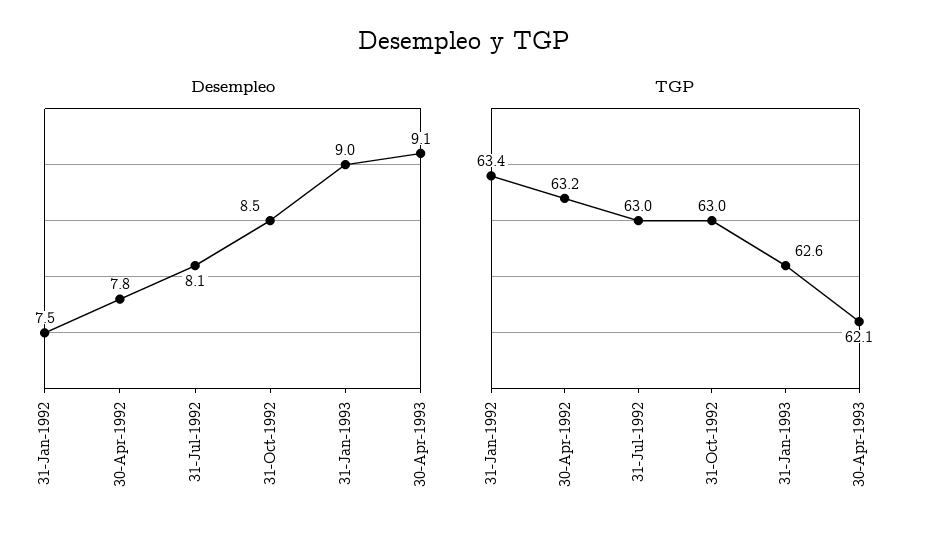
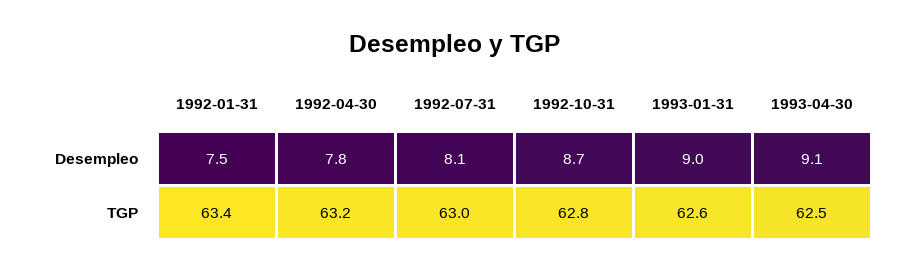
  {
    "Desempleo": {
      "31-Jan-1992": 7.5,
      "30-Apr-1992": 7.8,
      "31-Jul-1992": 8.1,
-     "31-Oct-1992": 8.5,
+     "31-Oct-1992": 8.7,
      "31-Jan-1993": 9,
      "30-Apr-1993": 9.1
    },
    "TGP": {
      "31-Jan-1992": 63.4,
      "30-Apr-1992": 63.2,
      "31-Jul-1992": 63,
-     "31-Oct-1992": 63,
+     "31-Oct-1992": 62.8,
      "31-Jan-1993": 62.6,
-     "30-Apr-1993": 62.1
+     "30-Apr-1993": 62.5
    }
  }

